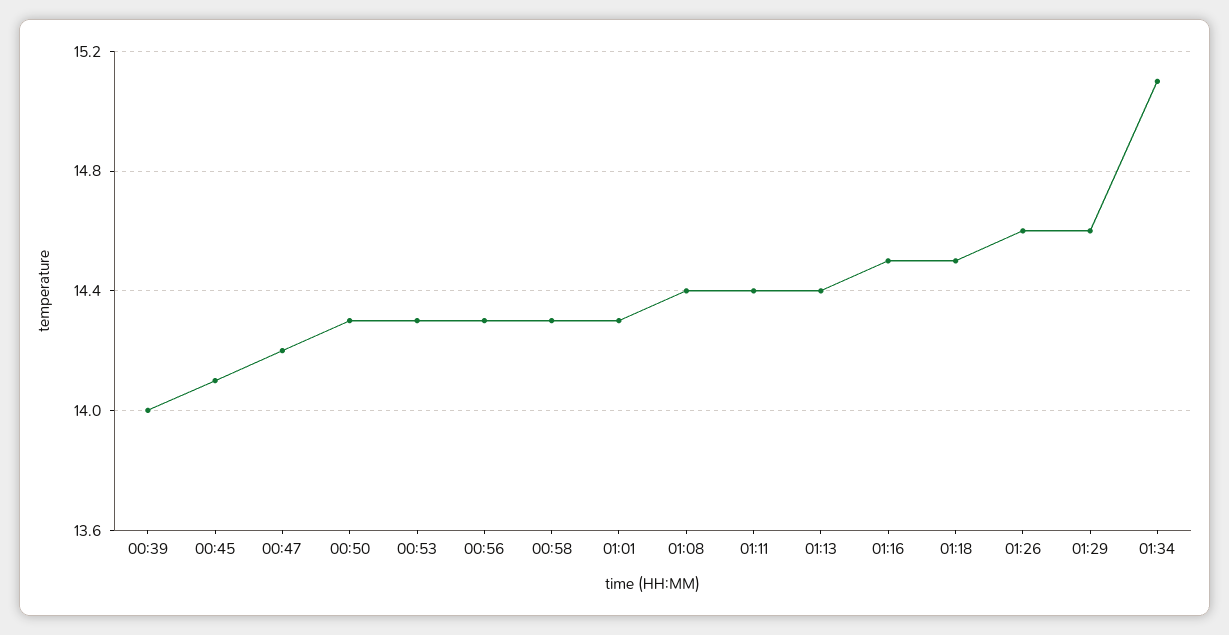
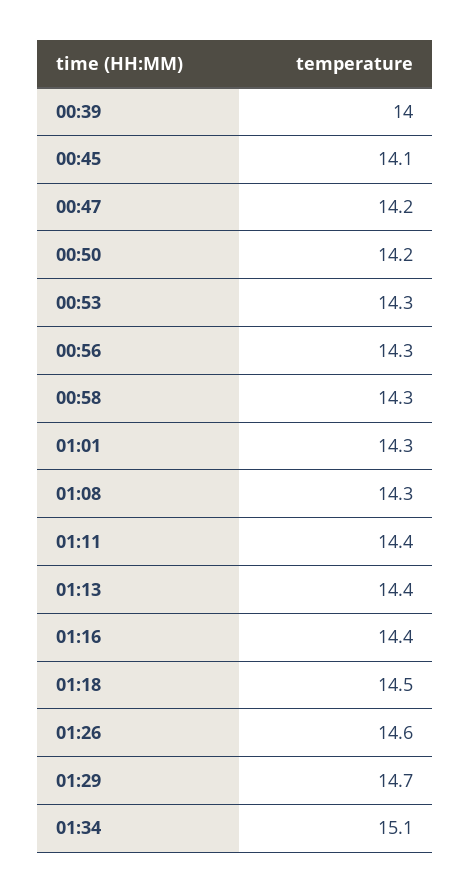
  {
    "00:39": 14,
    "00:45": 14.1,
    "00:47": 14.2,
-   "00:50": 14.3,
+   "00:50": 14.2,
    "00:53": 14.3,
    "00:56": 14.3,
    "00:58": 14.3,
    "01:01": 14.3,
-   "01:08": 14.4,
+   "01:08": 14.3,
    "01:11": 14.4,
    "01:13": 14.4,
-   "01:16": 14.5,
+   "01:16": 14.4,
    "01:18": 14.5,
    "01:26": 14.6,
-   "01:29": 14.6,
+   "01:29": 14.7,
    "01:34": 15.1
  }

